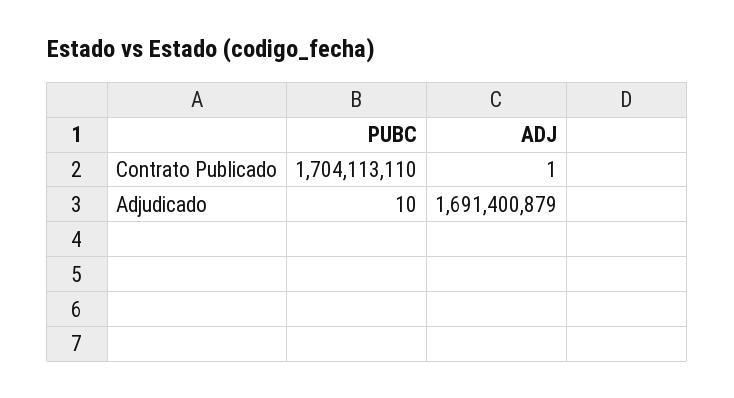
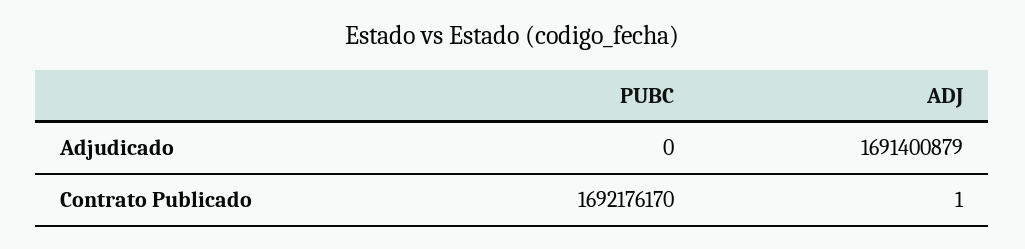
  {
    "PUBC": {
-     "Contrato Publicado": 1704113110,
+     "Contrato Publicado": 1692176170,
-     "Adjudicado": 10
+     "Adjudicado": 0
    },
    "ADJ": {
      "Contrato Publicado": 1,
      "Adjudicado": 1691400879
    }
  }

